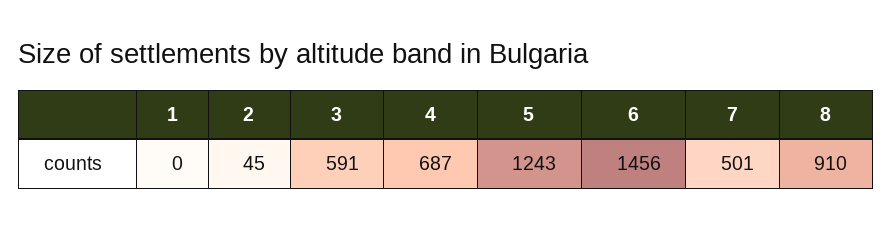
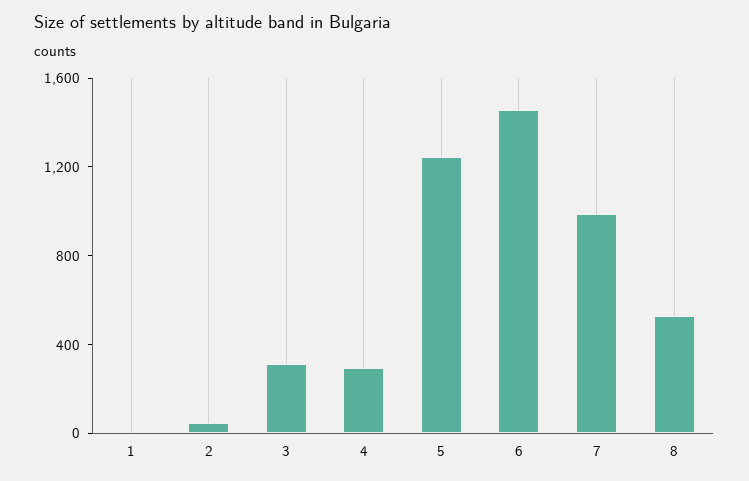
  {
    "1": 0,
    "2": 45,
-   "3": 591,
+   "3": 300,
-   "4": 687,
+   "4": 300,
    "5": 1243,
    "6": 1456,
-   "7": 501,
+   "7": 1000,
-   "8": 910
+   "8": 500
  }

